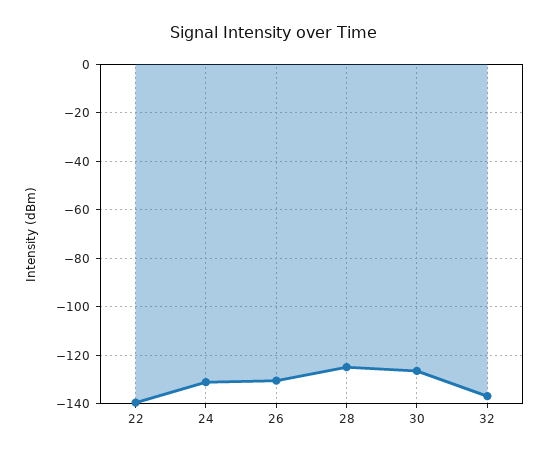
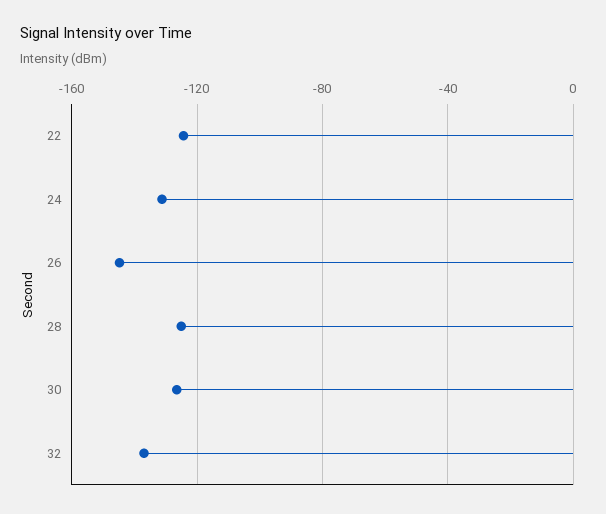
  {
-   "22": -140,
+   "22": -125,
    "24": -130,
-   "26": -130,
+   "26": -145,
    "28": -125,
    "30": -127.5,
    "32": -137.5
  }

